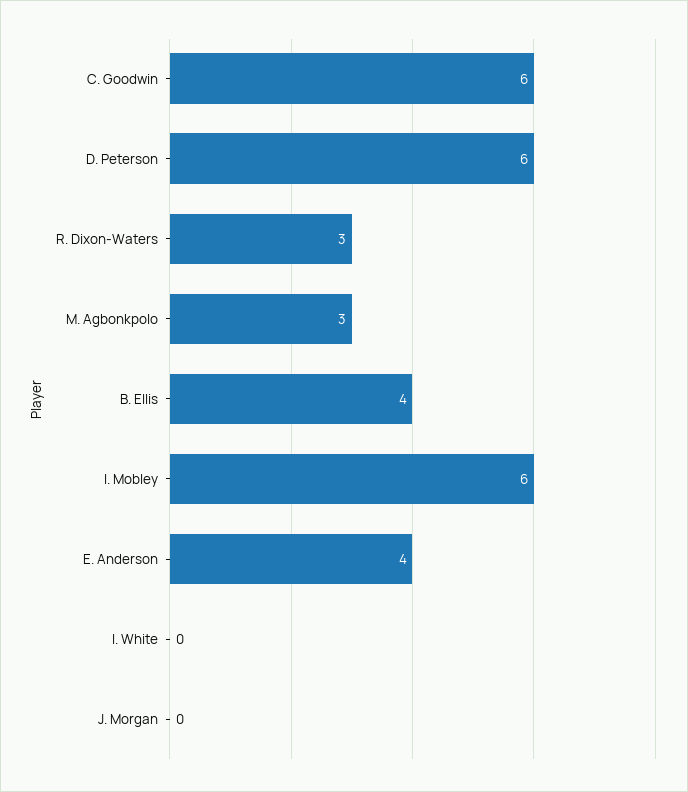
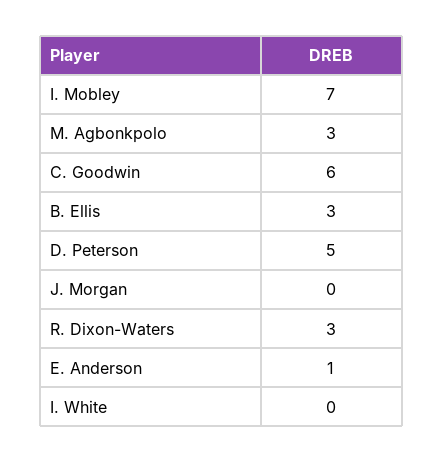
  {
    "C. Goodwin": 6,
-   "D. Peterson": 6,
+   "D. Peterson": 5,
    "R. Dixon-Waters": 3,
    "M. Agbonkpolo": 3,
-   "B. Ellis": 4,
+   "B. Ellis": 3,
-   "I. Mobley": 6,
+   "I. Mobley": 7,
-   "E. Anderson": 4,
+   "E. Anderson": 1,
    "I. White": 0,
    "J. Morgan": 0
  }

